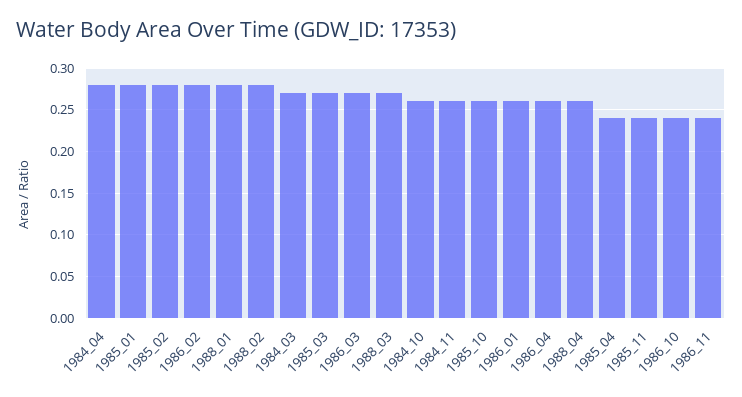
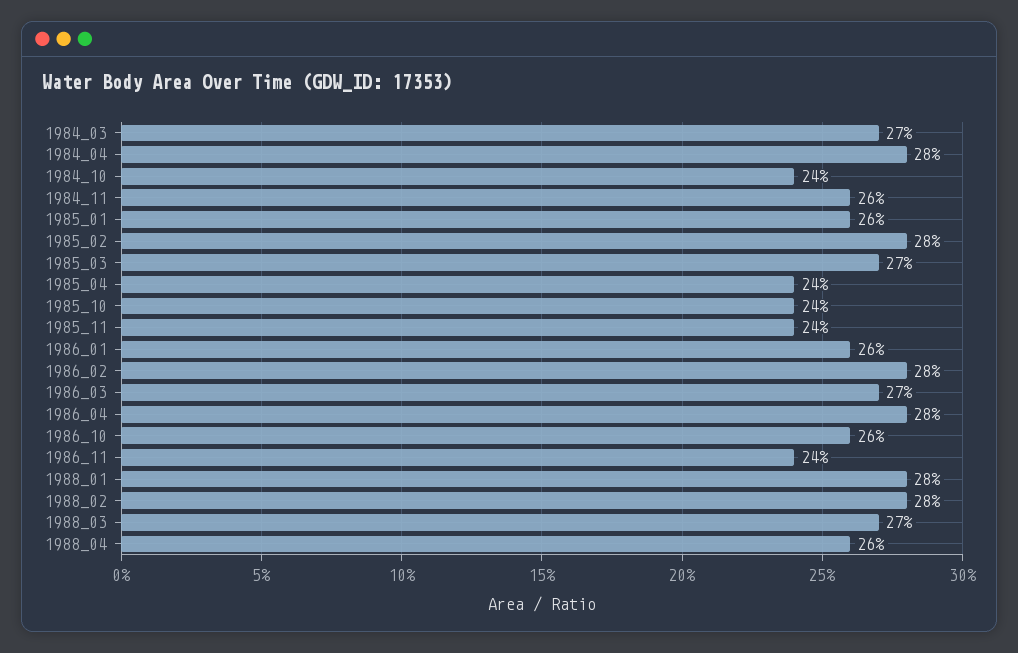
  {
    "1984_04": 0.28,
-   "1985_01": 0.28,
+   "1985_01": 0.26,
    "1985_02": 0.28,
    "1986_02": 0.28,
    "1988_01": 0.28,
    "1988_02": 0.28,
    "1984_03": 0.27,
    "1985_03": 0.27,
    "1986_03": 0.27,
    "1988_03": 0.27,
-   "1984_10": 0.26,
+   "1984_10": 0.24,
    "1984_11": 0.26,
-   "1985_10": 0.26,
+   "1985_10": 0.24,
    "1986_01": 0.26,
-   "1986_04": 0.26,
+   "1986_04": 0.28,
    "1988_04": 0.26,
    "1985_04": 0.24,
    "1985_11": 0.24,
-   "1986_10": 0.24,
+   "1986_10": 0.26,
    "1986_11": 0.24
  }

